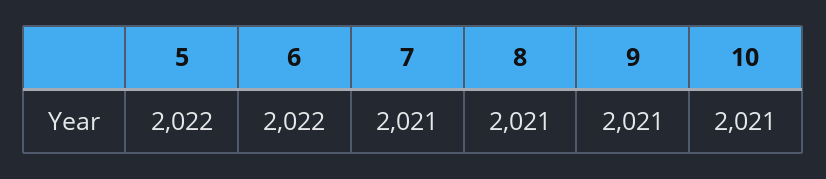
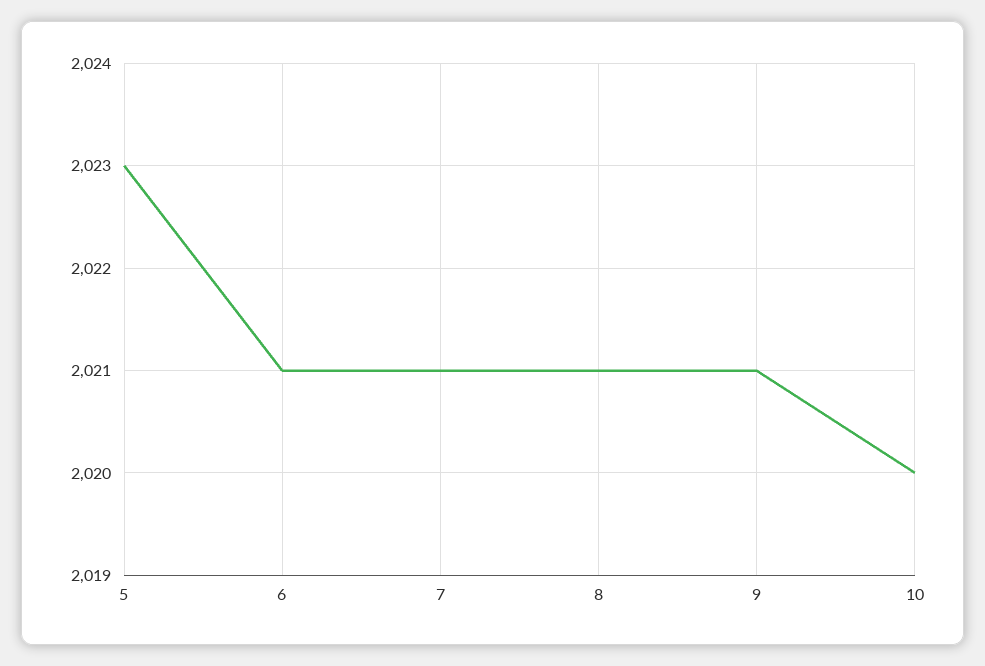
  {
-   "5": 2022,
+   "5": 2023,
-   "6": 2022,
+   "6": 2021,
    "7": 2021,
    "8": 2021,
    "9": 2021,
-   "10": 2021
+   "10": 2020
  }

